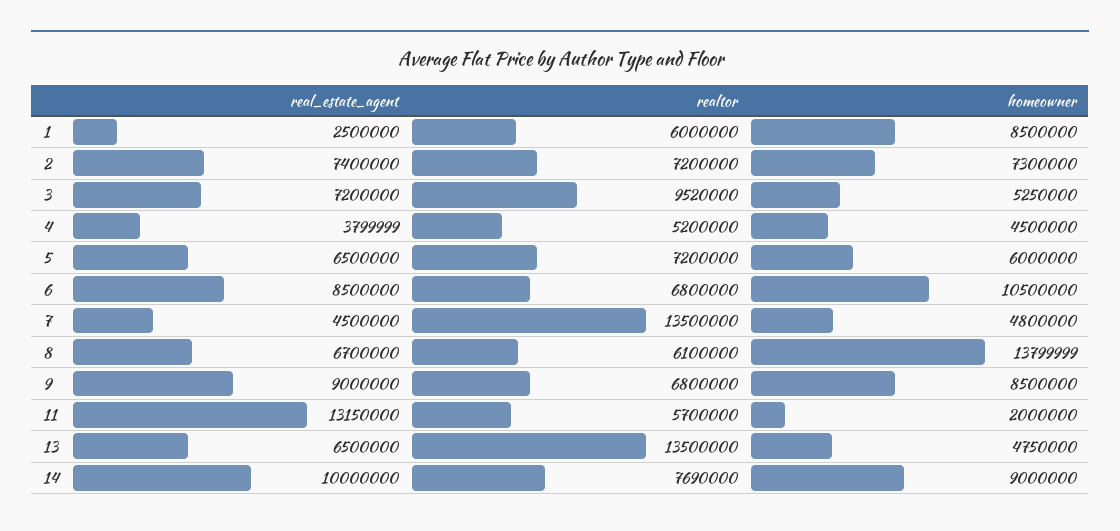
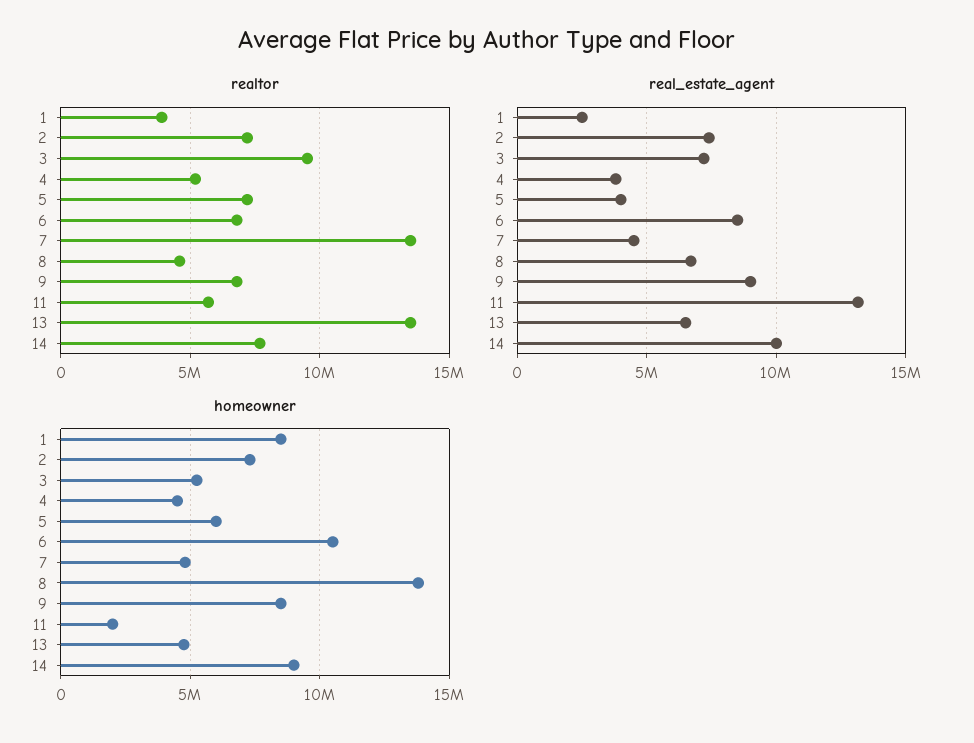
  {
    "real_estate_agent": {
      "1": 2500000,
      "2": 7400000,
      "3": 7200000,
      "4": 3799999,
-     "5": 6500000,
+     "5": 4000000,
      "6": 8500000,
      "7": 4500000,
      "8": 6700000,
      "9": 9000000,
      "11": 13150000,
      "13": 6500000,
      "14": 10000000
    },
    "realtor": {
-     "1": 6000000,
+     "1": 4000000,
      "2": 7200000,
      "3": 9520000,
      "4": 5200000,
      "5": 7200000,
      "6": 6800000,
      "7": 13500000,
-     "8": 6100000,
+     "8": 4500000,
      "9": 6800000,
      "11": 5700000,
      "13": 13500000,
      "14": 7690000
    },
    "homeowner": {
      "1": 8500000,
      "2": 7300000,
      "3": 5250000,
      "4": 4500000,
      "5": 6000000,
      "6": 10500000,
      "7": 4800000,
      "8": 13799999,
      "9": 8500000,
      "11": 2000000,
      "13": 4750000,
      "14": 9000000
    }
  }

